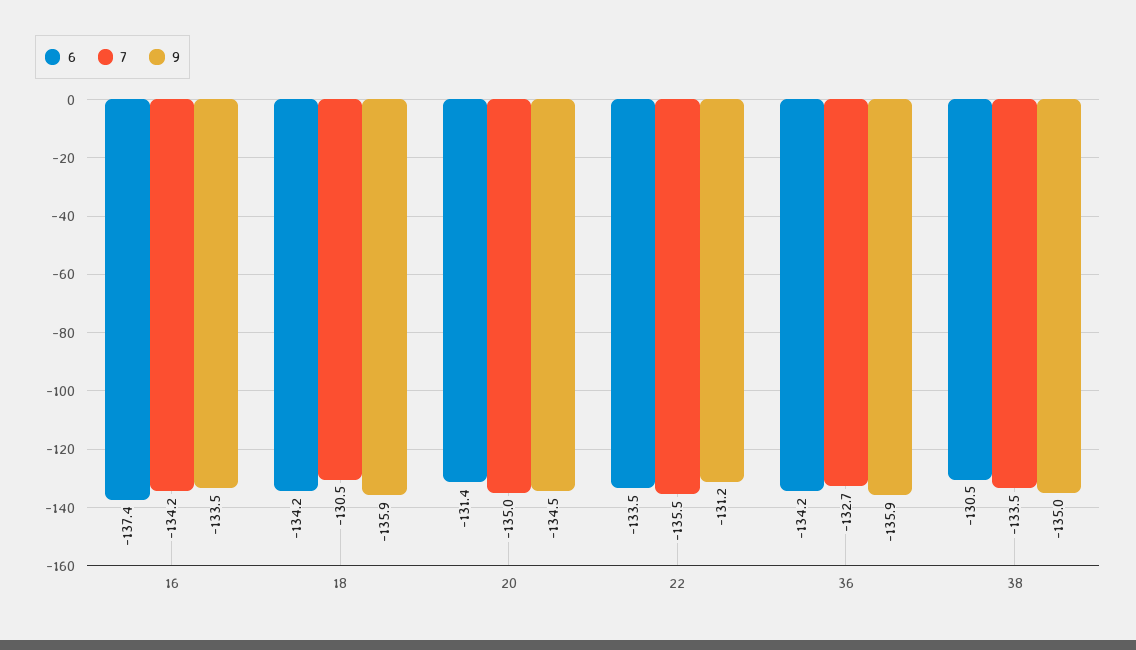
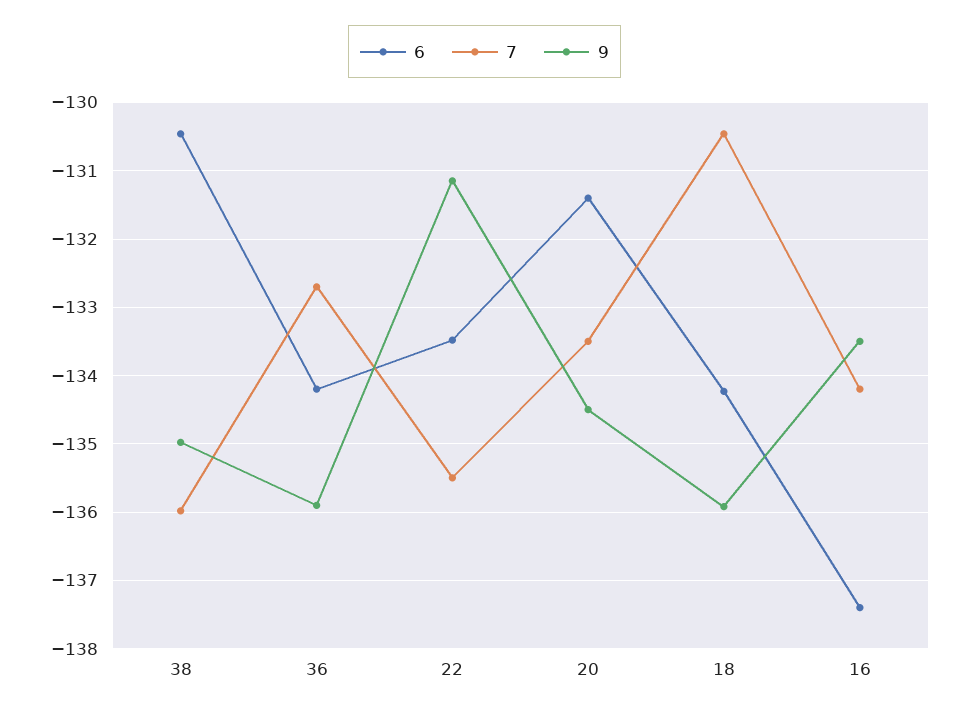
  {
    "6": {
      "16": -137.4,
      "18": -134.2,
      "20": -131.4,
      "22": -133.5,
      "36": -134.2,
      "38": -130.5
    },
    "7": {
      "16": -134.2,
      "18": -130.5,
-     "20": -135,
+     "20": -133.5,
      "22": -135.5,
      "36": -132.7,
-     "38": -133.5
+     "38": -136
    },
    "9": {
      "16": -133.5,
      "18": -135.9,
      "20": -134.5,
      "22": -131.2,
      "36": -135.9,
      "38": -135
    }
  }

